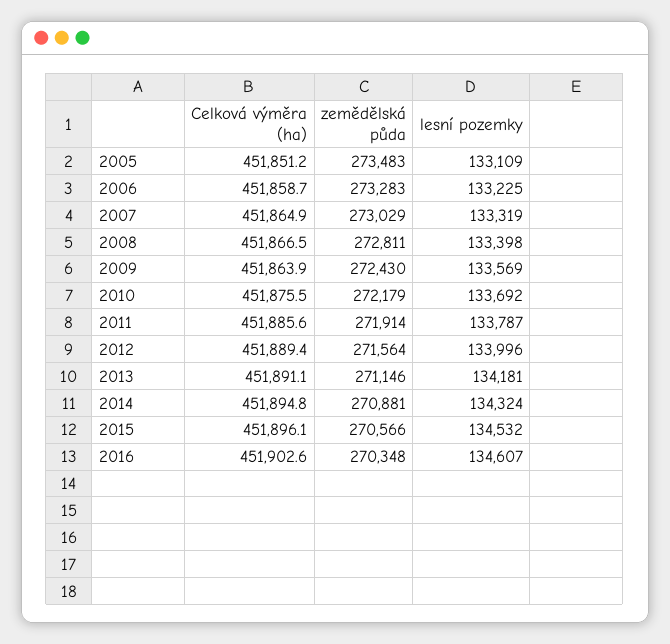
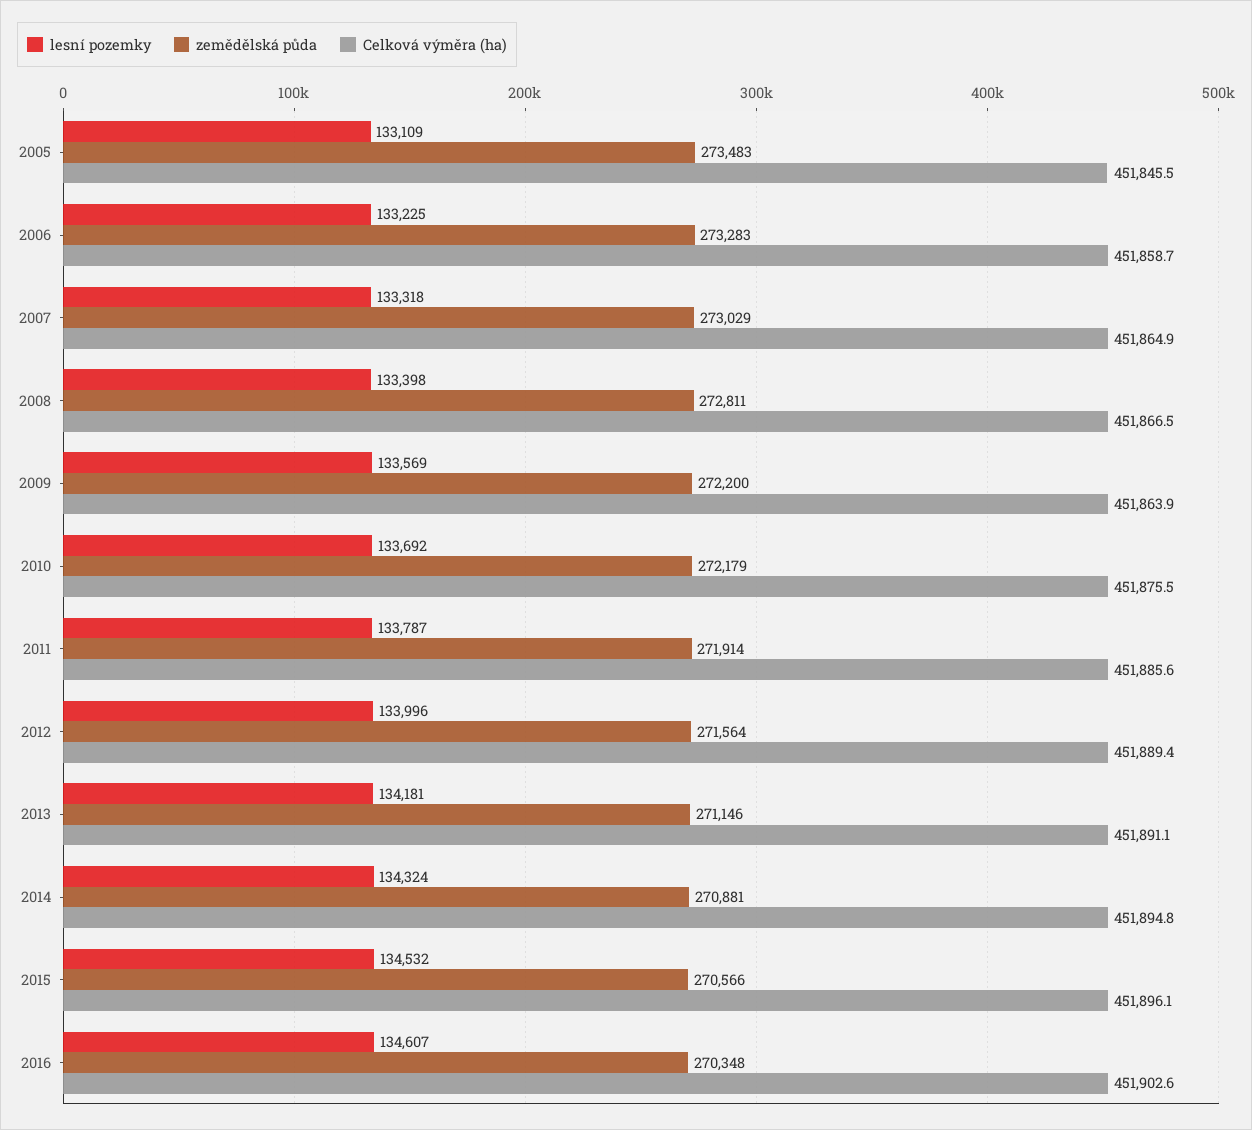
  {
    "Celková výměra (ha)": {
-     "2005": 451851.2,
+     "2005": 451845.5,
      "2006": 451858.7,
      "2007": 451864.9,
      "2008": 451866.5,
      "2009": 451863.9,
      "2010": 451875.5,
      "2011": 451885.6,
      "2012": 451889.4,
      "2013": 451891.1,
      "2014": 451894.8,
      "2015": 451896.1,
      "2016": 451902.6
    },
    "zemědělská půda": {
      "2005": 273483,
      "2006": 273283,
      "2007": 273029,
      "2008": 272811,
-     "2009": 272430,
+     "2009": 272200,
      "2010": 272179,
      "2011": 271914,
      "2012": 271564,
      "2013": 271146,
      "2014": 270881,
      "2015": 270566,
      "2016": 270348
    },
    "lesní pozemky": {
      "2005": 133109,
      "2006": 133225,
-     "2007": 133319,
+     "2007": 133318,
      "2008": 133398,
      "2009": 133569,
      "2010": 133692,
      "2011": 133787,
      "2012": 133996,
      "2013": 134181,
      "2014": 134324,
      "2015": 134532,
      "2016": 134607
    }
  }

